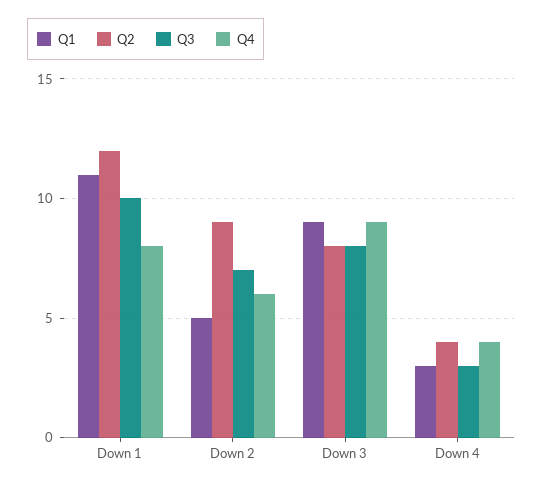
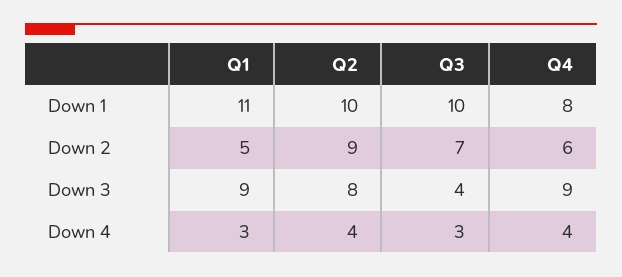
  {
    "Q1": {
      "Down 1": 11,
      "Down 2": 5,
      "Down 3": 9,
      "Down 4": 3
    },
    "Q2": {
-     "Down 1": 12,
+     "Down 1": 10,
      "Down 2": 9,
      "Down 3": 8,
      "Down 4": 4
    },
    "Q3": {
      "Down 1": 10,
      "Down 2": 7,
-     "Down 3": 8,
+     "Down 3": 4,
      "Down 4": 3
    },
    "Q4": {
      "Down 1": 8,
      "Down 2": 6,
      "Down 3": 9,
      "Down 4": 4
    }
  }

